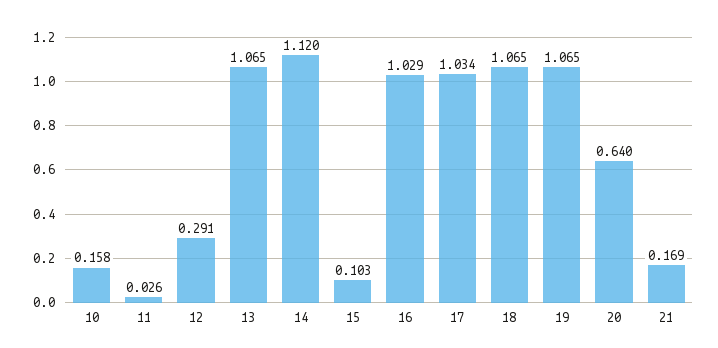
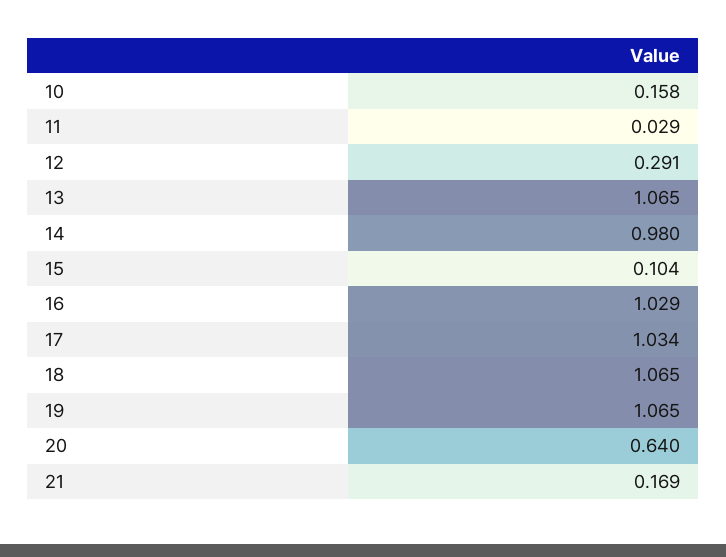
  {
    "10": 0.158,
-   "11": 0.026,
+   "11": 0.029,
    "12": 0.291,
    "13": 1.065,
-   "14": 1.12,
+   "14": 0.98,
-   "15": 0.103,
+   "15": 0.104,
    "16": 1.029,
    "17": 1.034,
    "18": 1.065,
    "19": 1.065,
    "20": 0.64,
    "21": 0.169
  }

